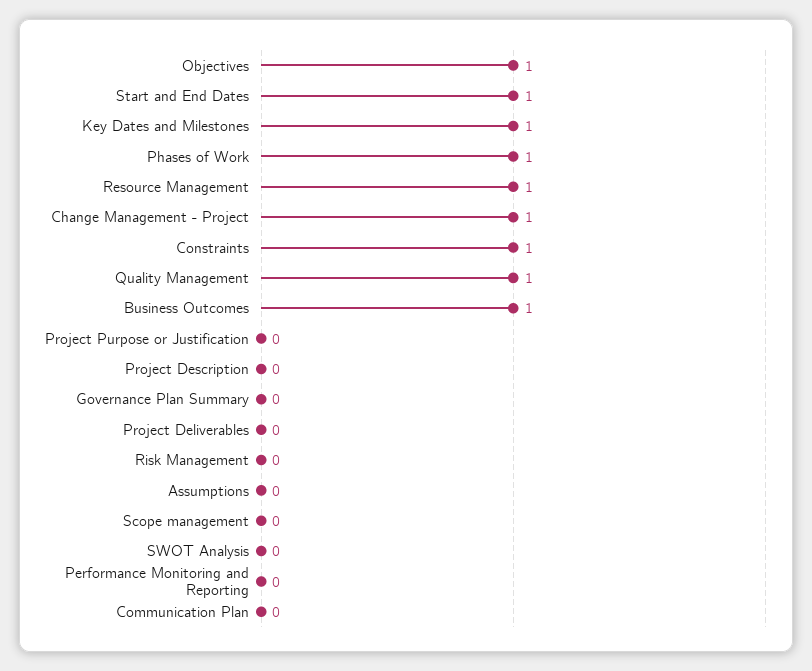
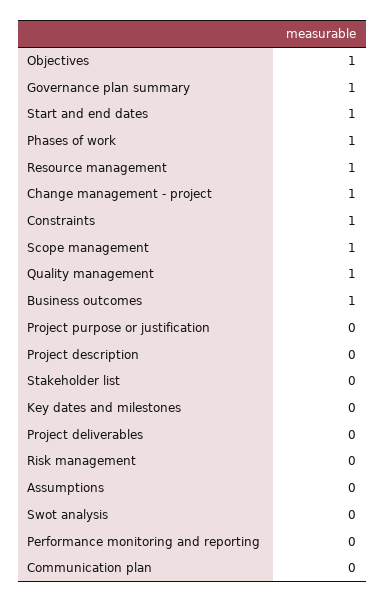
  {
    "Objectives": 1,
    "Start and End Dates": 1,
-   "Key Dates and Milestones": 1,
+   "Key Dates and Milestones": 0,
    "Phases of Work": 1,
    "Resource Management": 1,
    "Change Management - Project": 1,
    "Constraints": 1,
    "Quality Management": 1,
    "Business Outcomes": 1,
    "Project Purpose or Justification": 0,
    "Project Description": 0,
-   "Governance Plan Summary": 0,
+   "Governance Plan Summary": 1,
    "Project Deliverables": 0,
    "Risk Management": 0,
    "Assumptions": 0,
-   "Scope management": 0,
+   "Scope management": 1,
    "SWOT Analysis": 0,
    "Performance Monitoring and Reporting": 0,
-   "Communication Plan": 0
+   "Communication Plan": 0,
+   "Stakeholder list": 0
  }

